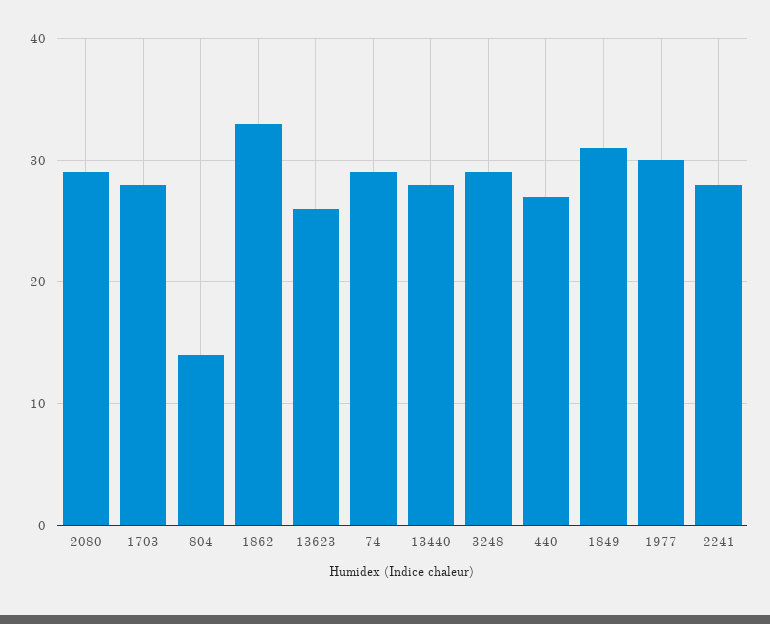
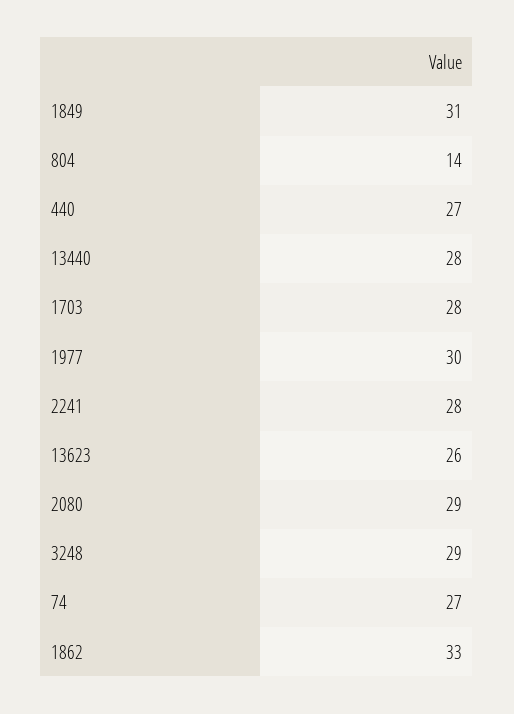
  {
    "2080": 29,
    "1703": 28,
    "804": 14,
    "1862": 33,
    "13623": 26,
-   "74": 29,
+   "74": 27,
    "13440": 28,
    "3248": 29,
    "440": 27,
    "1849": 31,
    "1977": 30,
    "2241": 28
  }

